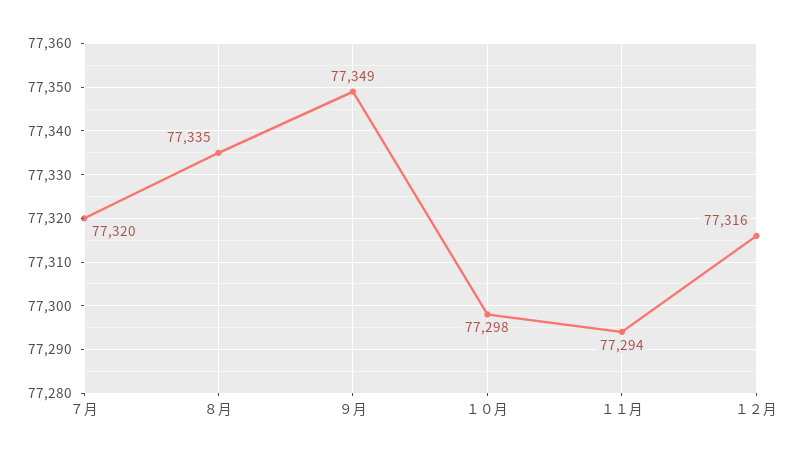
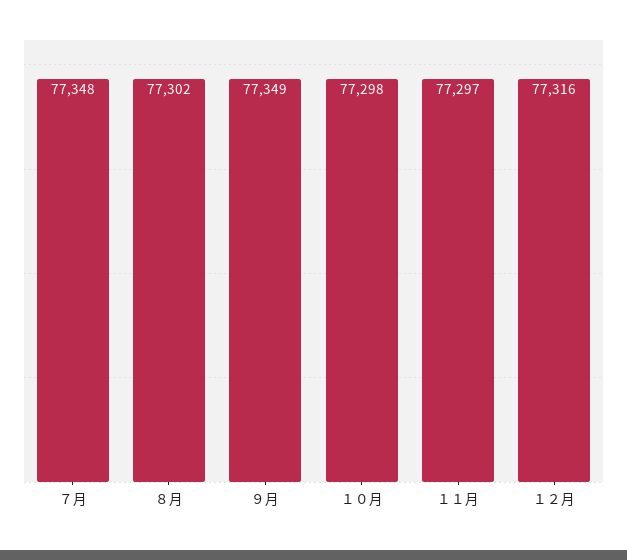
  {
-   "７月": 77320,
+   "７月": 77348,
-   "８月": 77335,
+   "８月": 77302,
    "９月": 77349,
    "１０月": 77298,
-   "１１月": 77294,
+   "１１月": 77297,
    "１２月": 77316
  }

